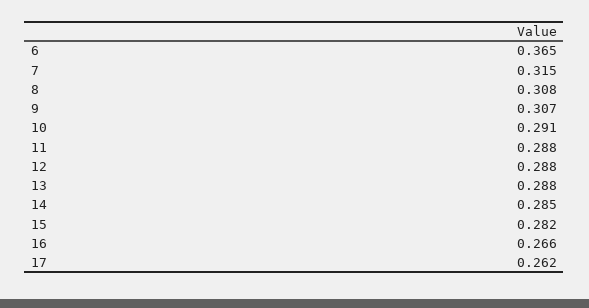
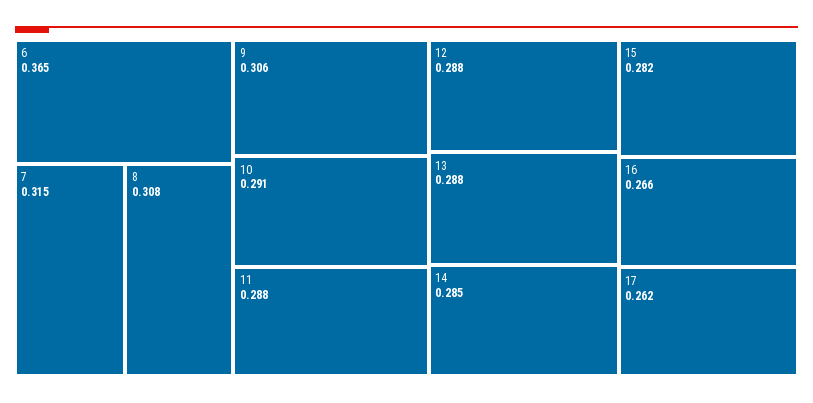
  {
    "6": 0.365,
    "7": 0.315,
    "8": 0.308,
-   "9": 0.307,
+   "9": 0.306,
    "10": 0.291,
    "11": 0.288,
    "12": 0.288,
    "13": 0.288,
    "14": 0.285,
    "15": 0.282,
    "16": 0.266,
    "17": 0.262
  }

